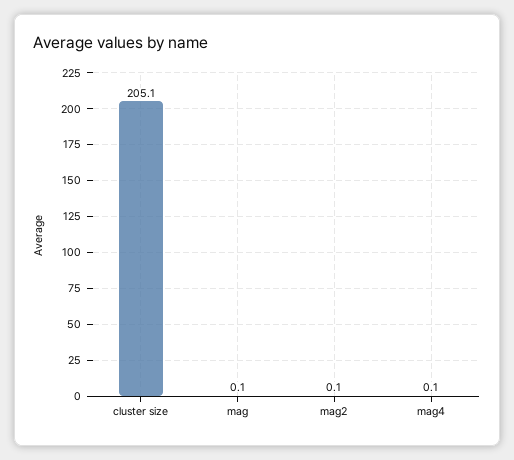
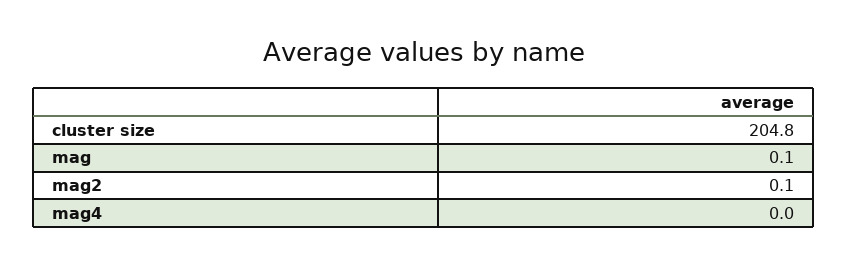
  {
-   "cluster size": 205.1,
+   "cluster size": 204.8,
    "mag": 0.1,
    "mag2": 0.1,
-   "mag4": 0.1
+   "mag4": 0
  }

